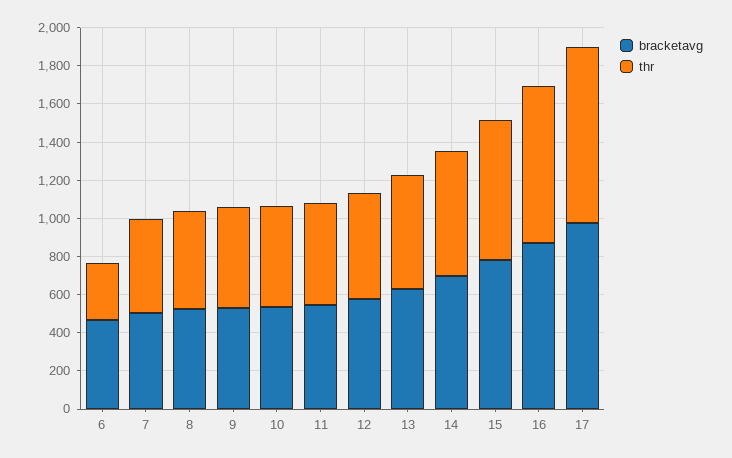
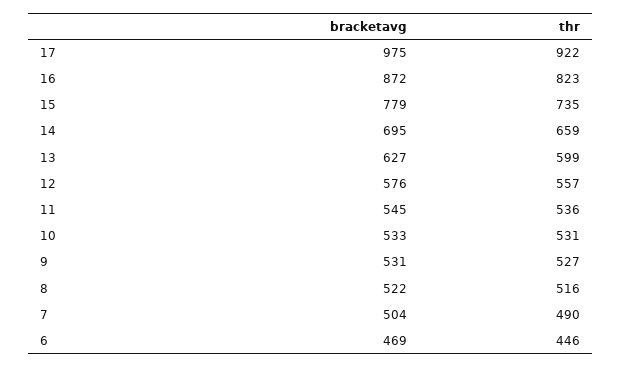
  {
    "bracketavg": {
      "6": 469,
      "7": 504,
      "8": 522,
      "9": 531,
      "10": 533,
      "11": 545,
      "12": 576,
      "13": 627,
      "14": 695,
      "15": 779,
      "16": 872,
      "17": 975
    },
    "thr": {
-     "6": 300,
+     "6": 446,
      "7": 490,
      "8": 516,
      "9": 527,
      "10": 531,
      "11": 536,
      "12": 557,
      "13": 599,
      "14": 659,
      "15": 735,
      "16": 823,
      "17": 922
    }
  }

